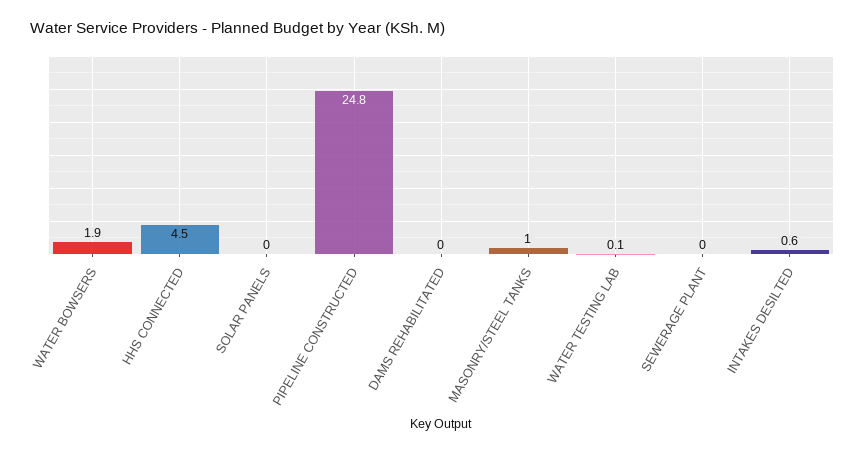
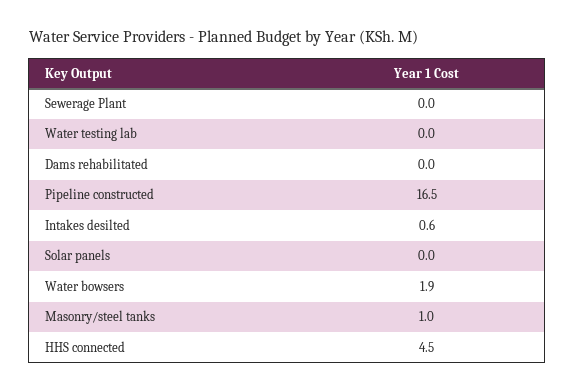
  {
    "WATER BOWSERS": 1.9,
    "HHS CONNECTED": 4.5,
    "SOLAR PANELS": 0,
-   "PIPELINE CONSTRUCTED": 24.8,
+   "PIPELINE CONSTRUCTED": 16.5,
    "DAMS REHABILITATED": 0,
    "MASONRY/STEEL TANKS": 1,
-   "WATER TESTING LAB": 0.1,
+   "WATER TESTING LAB": 0,
    "SEWERAGE PLANT": 0,
    "INTAKES DESILTED": 0.6
  }

